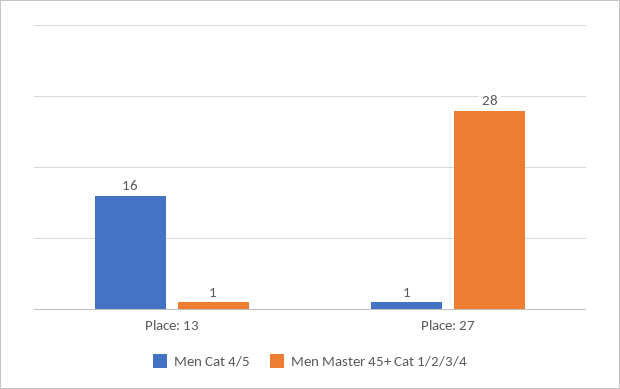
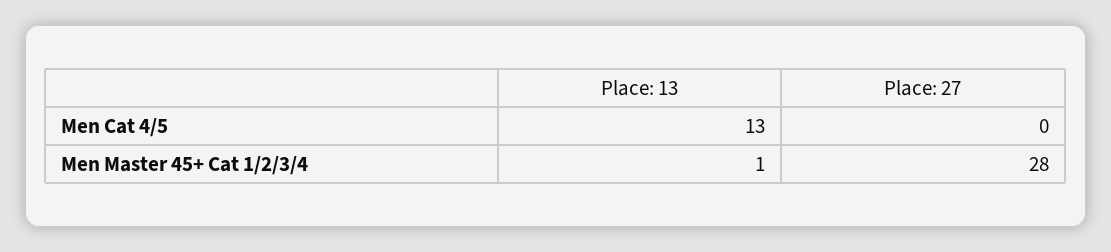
  {
    "Men Cat 4/5": {
-     "Place: 13": 16,
+     "Place: 13": 13,
-     "Place: 27": 1
+     "Place: 27": 0
    },
    "Men Master 45+ Cat 1/2/3/4": {
      "Place: 13": 1,
      "Place: 27": 28
    }
  }

